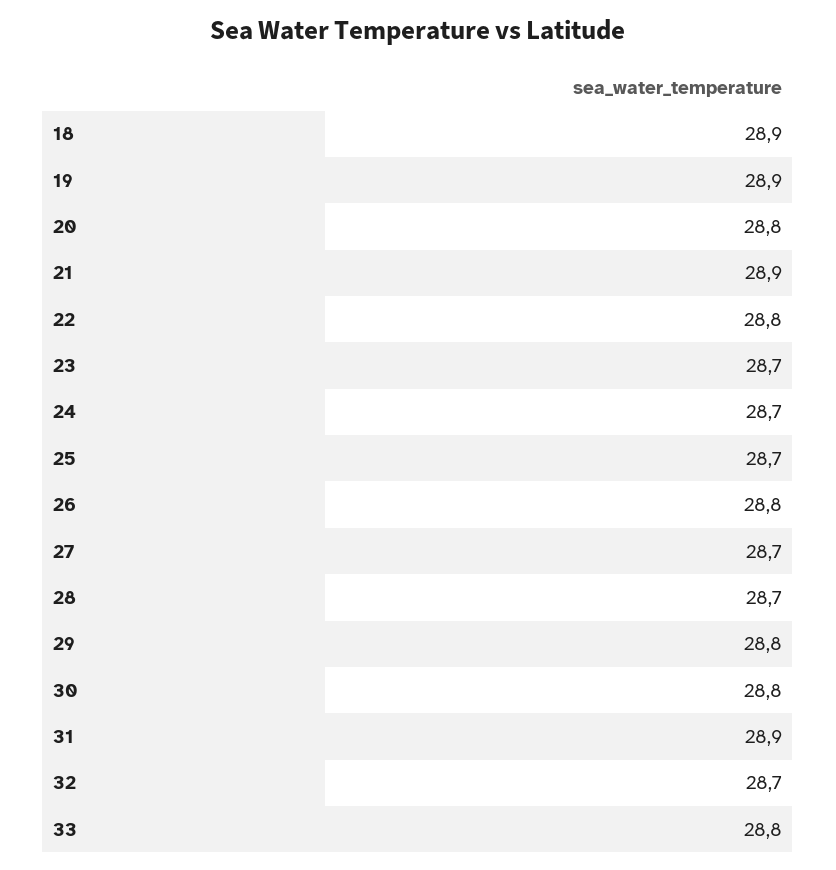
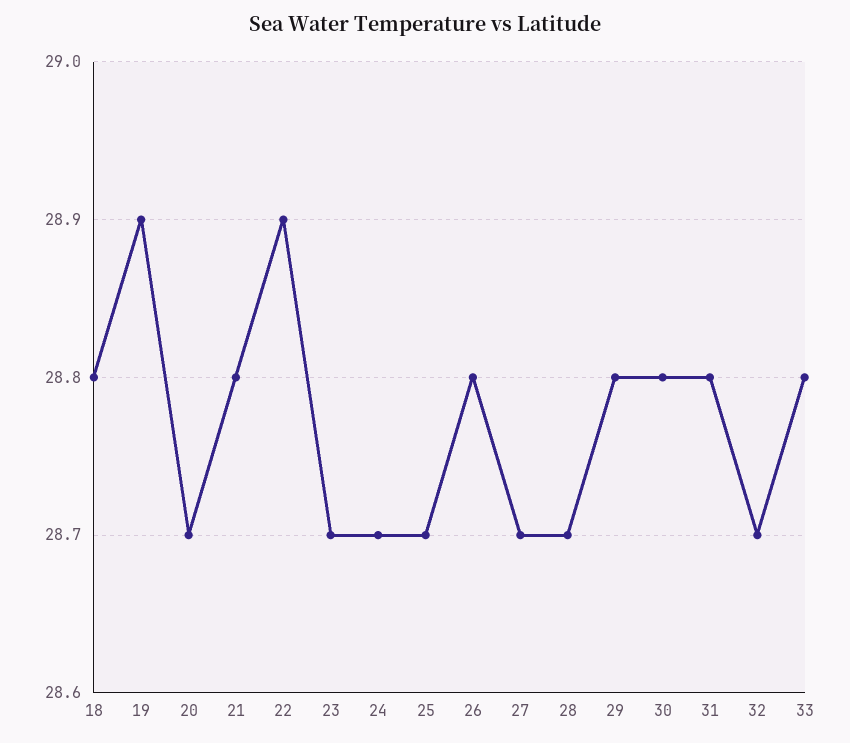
  {
-   "18": 28.9,
+   "18": 28.8,
    "19": 28.9,
-   "20": 28.8,
+   "20": 28.7,
-   "21": 28.9,
+   "21": 28.8,
-   "22": 28.8,
+   "22": 28.9,
    "23": 28.7,
    "24": 28.7,
    "25": 28.7,
    "26": 28.8,
    "27": 28.7,
    "28": 28.7,
    "29": 28.8,
    "30": 28.8,
-   "31": 28.9,
+   "31": 28.8,
    "32": 28.7,
    "33": 28.8
  }

